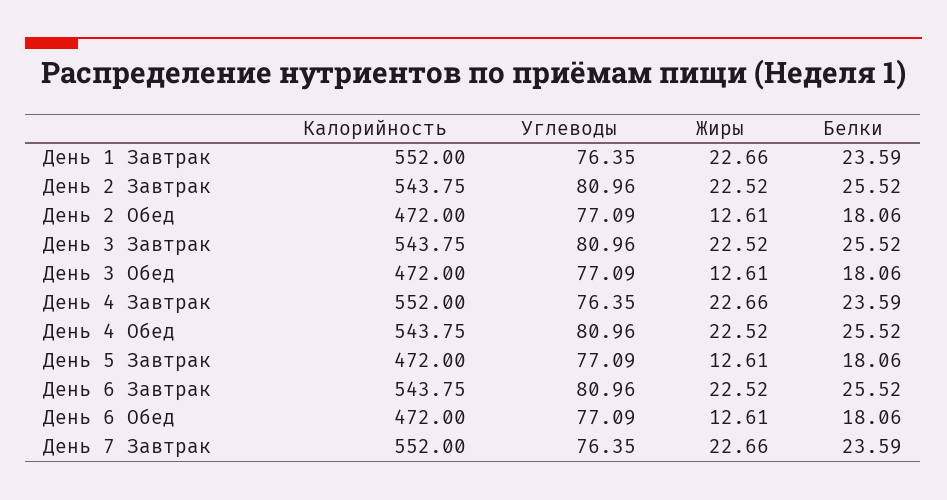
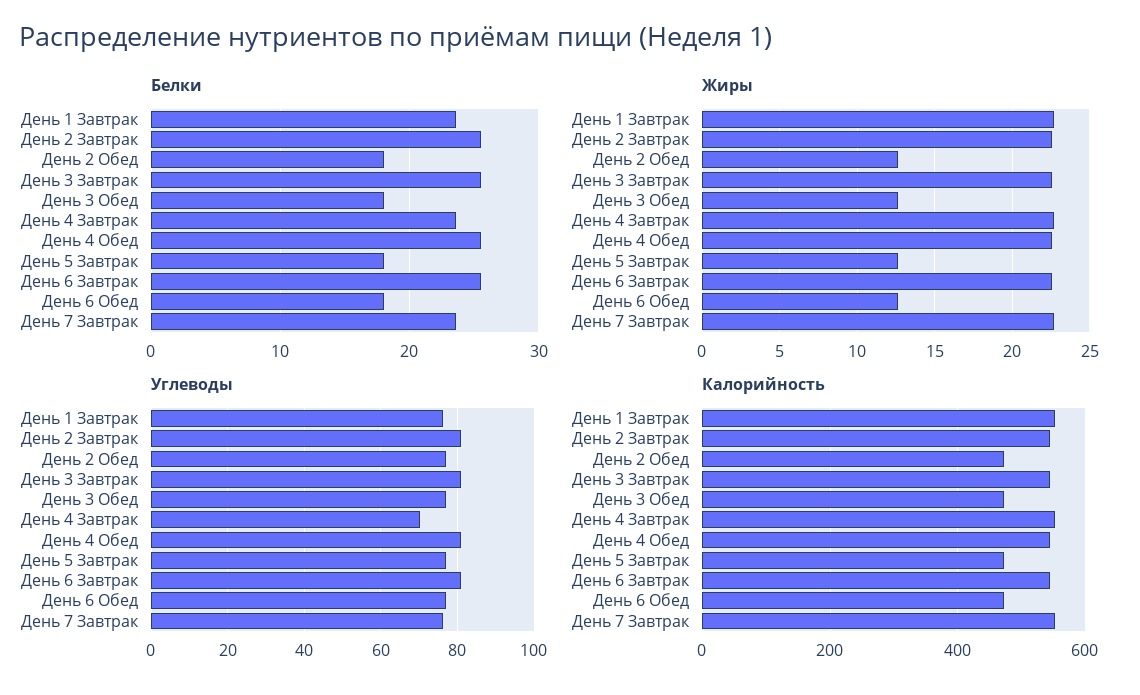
  {
    "Калорийность": {
      "День 1 Завтрак": 552,
      "День 2 Завтрак": 543.75,
      "День 2 Обед": 472,
      "День 3 Завтрак": 543.75,
      "День 3 Обед": 472,
      "День 4 Завтрак": 552,
      "День 4 Обед": 543.75,
      "День 5 Завтрак": 472,
      "День 6 Завтрак": 543.75,
      "День 6 Обед": 472,
      "День 7 Завтрак": 552
    },
    "Углеводы": {
      "День 1 Завтрак": 76.35,
      "День 2 Завтрак": 80.96,
      "День 2 Обед": 77.09,
      "День 3 Завтрак": 80.96,
      "День 3 Обед": 77.09,
-     "День 4 Завтрак": 76.35,
+     "День 4 Завтрак": 70,
      "День 4 Обед": 80.96,
      "День 5 Завтрак": 77.09,
      "День 6 Завтрак": 80.96,
      "День 6 Обед": 77.09,
      "День 7 Завтрак": 76.35
    },
    "Жиры": {
      "День 1 Завтрак": 22.66,
      "День 2 Завтрак": 22.52,
      "День 2 Обед": 12.61,
      "День 3 Завтрак": 22.52,
      "День 3 Обед": 12.61,
      "День 4 Завтрак": 22.66,
      "День 4 Обед": 22.52,
      "День 5 Завтрак": 12.61,
      "День 6 Завтрак": 22.52,
      "День 6 Обед": 12.61,
      "День 7 Завтрак": 22.66
    },
    "Белки": {
      "День 1 Завтрак": 23.59,
      "День 2 Завтрак": 25.52,
      "День 2 Обед": 18.06,
      "День 3 Завтрак": 25.52,
      "День 3 Обед": 18.06,
      "День 4 Завтрак": 23.59,
      "День 4 Обед": 25.52,
      "День 5 Завтрак": 18.06,
      "День 6 Завтрак": 25.52,
      "День 6 Обед": 18.06,
      "День 7 Завтрак": 23.59
    }
  }

